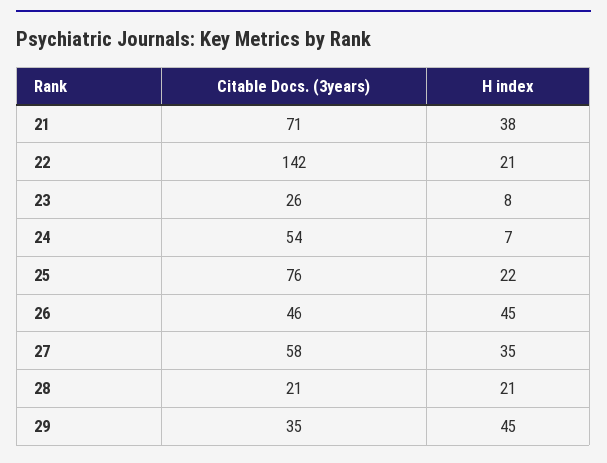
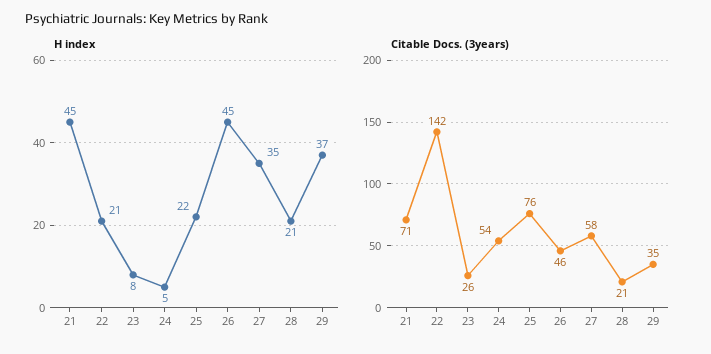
  {
    "Citable Docs. (3years)": {
      "21": 71,
      "22": 142,
      "23": 26,
      "24": 54,
      "25": 76,
      "26": 46,
      "27": 58,
      "28": 21,
      "29": 35
    },
    "H index": {
-     "21": 38,
+     "21": 45,
      "22": 21,
      "23": 8,
-     "24": 7,
+     "24": 5,
      "25": 22,
      "26": 45,
      "27": 35,
      "28": 21,
-     "29": 45
+     "29": 37
    }
  }

